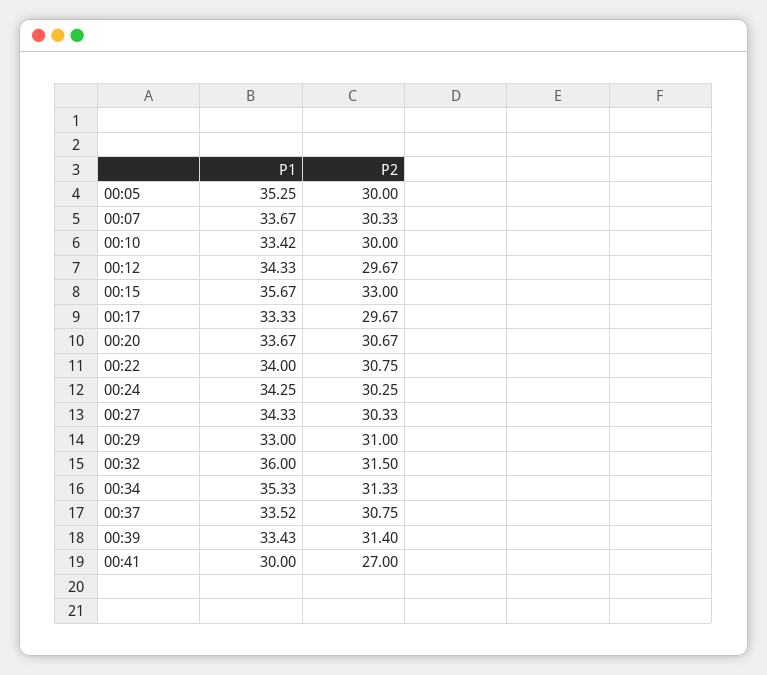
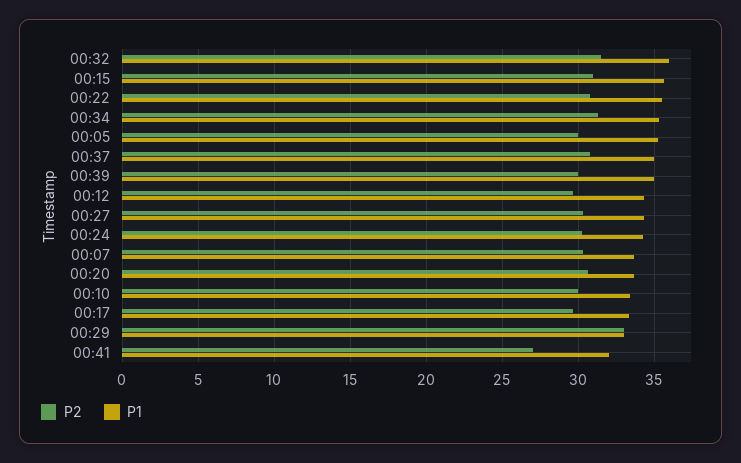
  {
    "P1": {
      "00:05": 35.25,
      "00:07": 33.67,
      "00:10": 33.42,
      "00:12": 34.33,
      "00:15": 35.67,
      "00:17": 33.33,
      "00:20": 33.67,
-     "00:22": 34,
+     "00:22": 35.5,
      "00:24": 34.25,
      "00:27": 34.33,
      "00:29": 33,
      "00:32": 36,
      "00:34": 35.33,
-     "00:37": 33.52,
+     "00:37": 35,
-     "00:39": 33.43,
+     "00:39": 35,
-     "00:41": 30
+     "00:41": 32
    },
    "P2": {
      "00:05": 30,
      "00:07": 30.33,
      "00:10": 30,
      "00:12": 29.67,
-     "00:15": 33,
+     "00:15": 31,
      "00:17": 29.67,
      "00:20": 30.67,
      "00:22": 30.75,
      "00:24": 30.25,
      "00:27": 30.33,
-     "00:29": 31,
+     "00:29": 33,
      "00:32": 31.5,
      "00:34": 31.33,
      "00:37": 30.75,
-     "00:39": 31.4,
+     "00:39": 30,
      "00:41": 27
    }
  }

